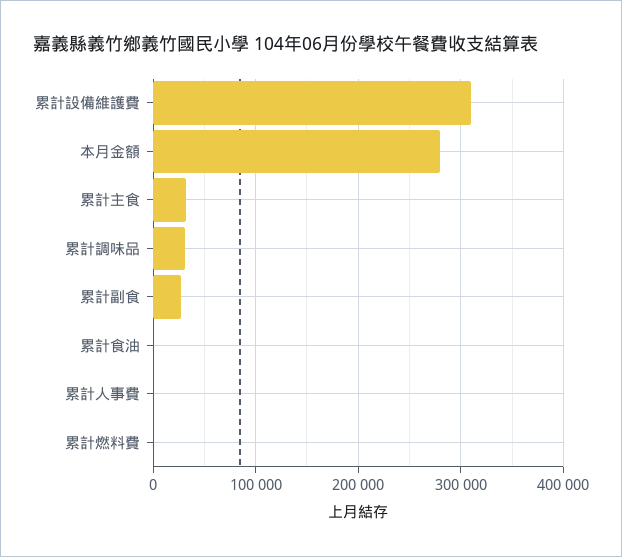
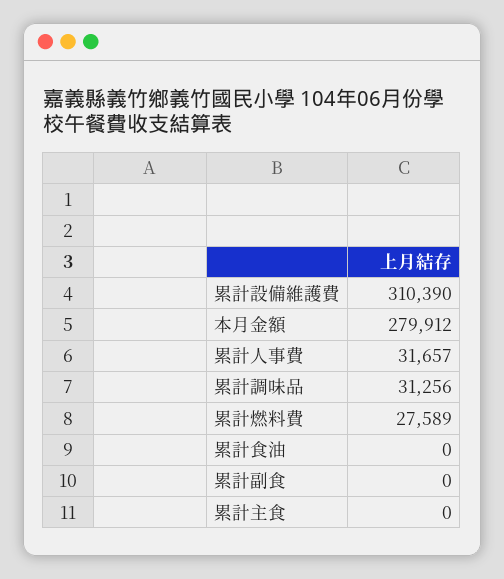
  {
    "累計設備維護費": 310390,
    "本月金額": 279912,
-   "累計主食": 30000,
+   "累計主食": 0,
    "累計調味品": 31256,
-   "累計副食": 30000,
+   "累計副食": 0,
    "累計食油": 0,
-   "累計人事費": 0,
+   "累計人事費": 31657,
-   "累計燃料費": 0
+   "累計燃料費": 27589
  }

